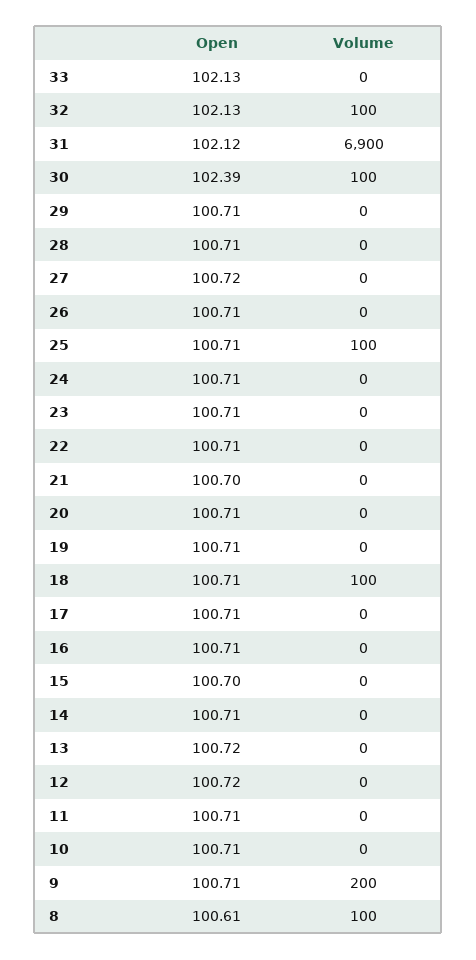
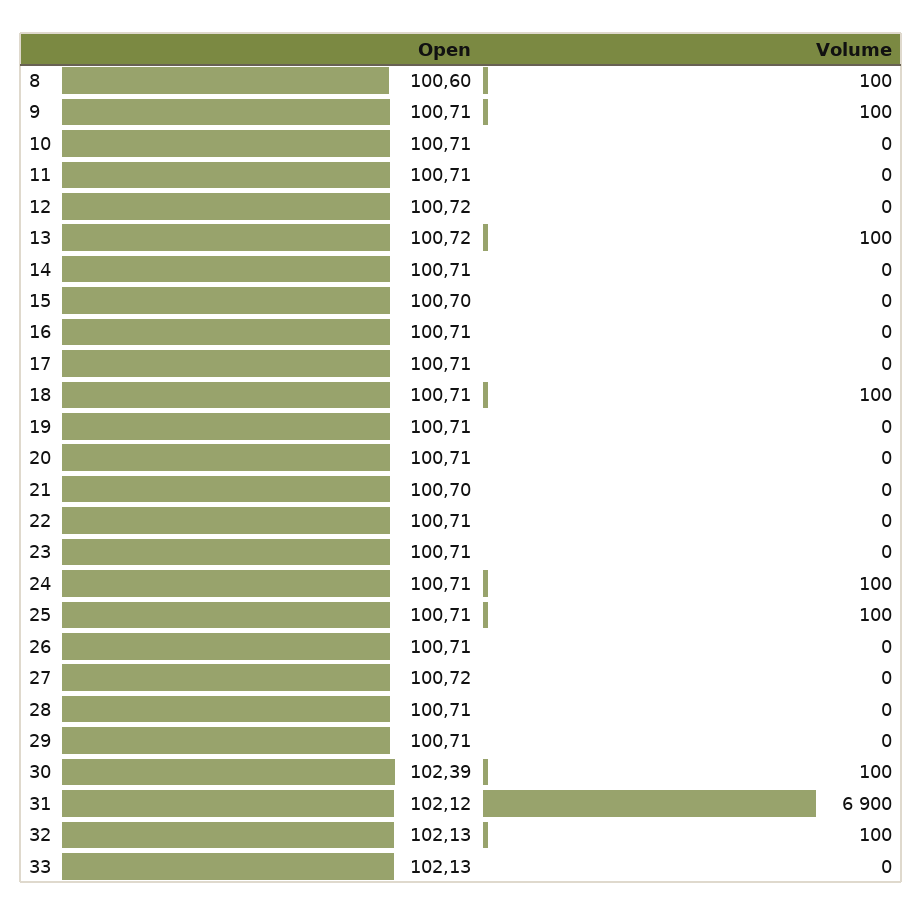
  {
    "Open": {
      "33": 102.13,
      "32": 102.13,
      "31": 102.12,
      "30": 102.39,
      "29": 100.71,
      "28": 100.71,
      "27": 100.72,
      "26": 100.71,
      "25": 100.71,
      "24": 100.71,
      "23": 100.71,
      "22": 100.71,
      "21": 100.7,
      "20": 100.71,
      "19": 100.71,
      "18": 100.71,
      "17": 100.71,
      "16": 100.71,
      "15": 100.7,
      "14": 100.71,
      "13": 100.72,
      "12": 100.72,
      "11": 100.71,
      "10": 100.71,
      "9": 100.71,
-     "8": 100.61
+     "8": 100.6
    },
    "Volume": {
      "33": 0,
      "32": 100,
      "31": 6900,
      "30": 100,
      "29": 0,
      "28": 0,
      "27": 0,
      "26": 0,
      "25": 100,
-     "24": 0,
+     "24": 100,
      "23": 0,
      "22": 0,
      "21": 0,
      "20": 0,
      "19": 0,
      "18": 100,
      "17": 0,
      "16": 0,
      "15": 0,
      "14": 0,
-     "13": 0,
+     "13": 100,
      "12": 0,
      "11": 0,
      "10": 0,
-     "9": 200,
+     "9": 100,
      "8": 100
    }
  }

